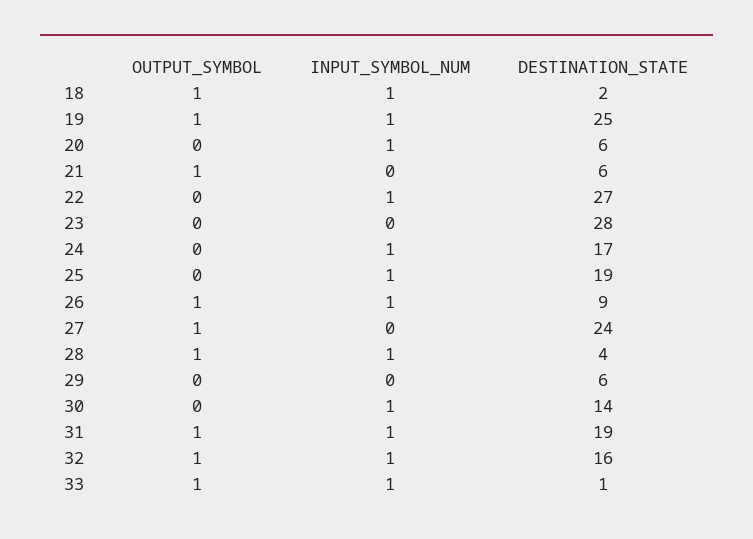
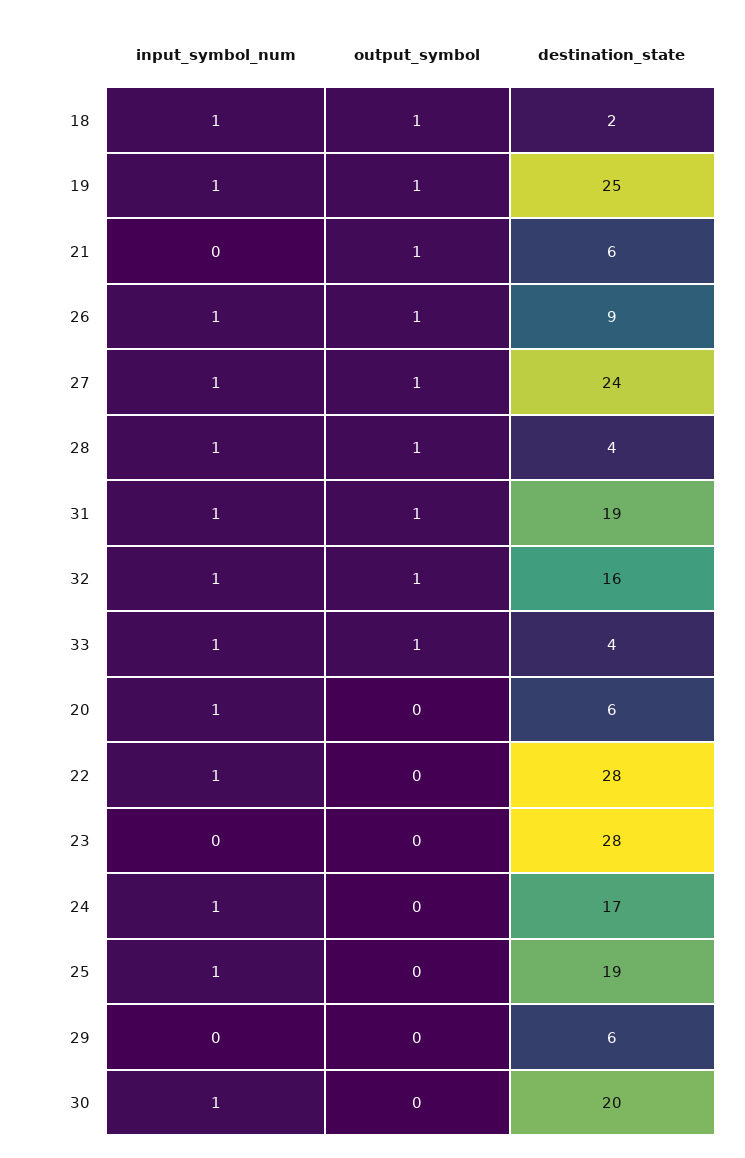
  {
    "OUTPUT_SYMBOL": {
      "18": 1,
      "19": 1,
      "20": 0,
      "21": 1,
      "22": 0,
      "23": 0,
      "24": 0,
      "25": 0,
      "26": 1,
      "27": 1,
      "28": 1,
      "29": 0,
      "30": 0,
      "31": 1,
      "32": 1,
      "33": 1
    },
    "INPUT_SYMBOL_NUM": {
      "18": 1,
      "19": 1,
      "20": 1,
      "21": 0,
      "22": 1,
      "23": 0,
      "24": 1,
      "25": 1,
      "26": 1,
-     "27": 0,
+     "27": 1,
      "28": 1,
      "29": 0,
      "30": 1,
      "31": 1,
      "32": 1,
      "33": 1
    },
    "DESTINATION_STATE": {
      "18": 2,
      "19": 25,
      "20": 6,
      "21": 6,
-     "22": 27,
+     "22": 28,
      "23": 28,
      "24": 17,
      "25": 19,
      "26": 9,
      "27": 24,
      "28": 4,
      "29": 6,
-     "30": 14,
+     "30": 20,
      "31": 19,
      "32": 16,
-     "33": 1
+     "33": 4
    }
  }

